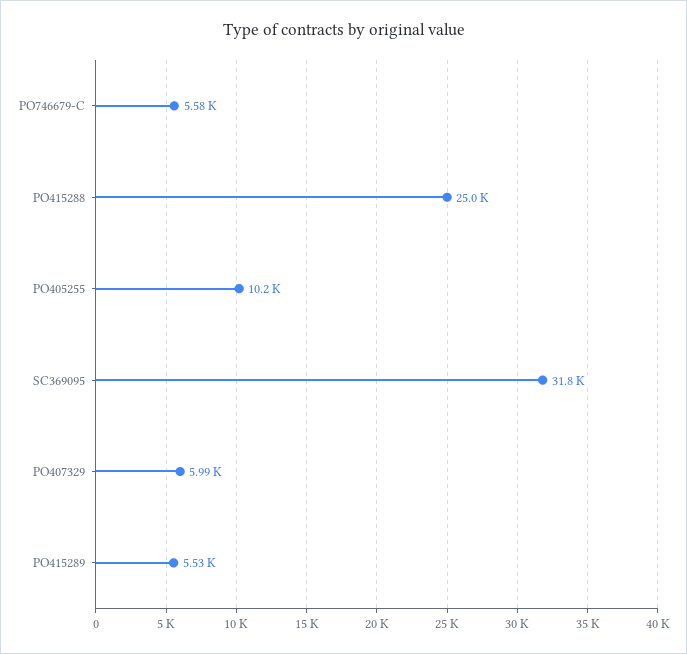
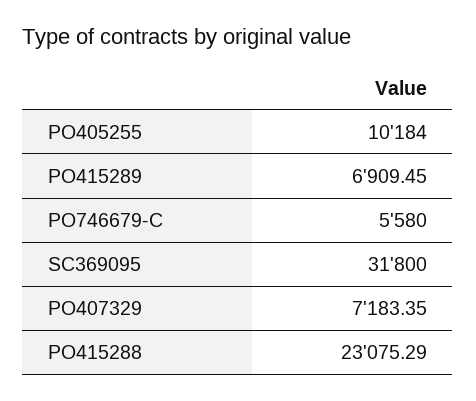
  {
    "PO746679-C": 5580,
-   "PO415288": 25000,
+   "PO415288": 23075.29,
    "PO405255": 10184,
    "SC369095": 31800,
-   "PO407329": 5990,
+   "PO407329": 7183.35,
-   "PO415289": 5530
+   "PO415289": 6909.45
  }

